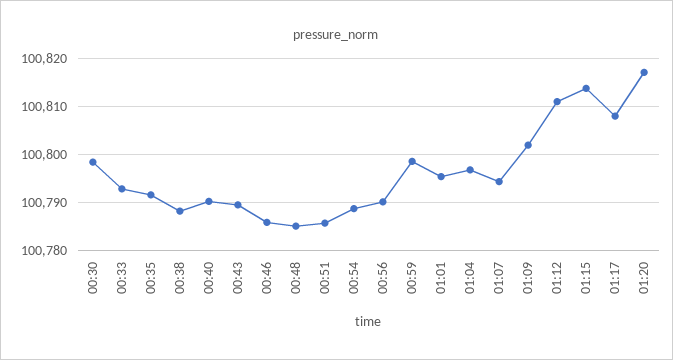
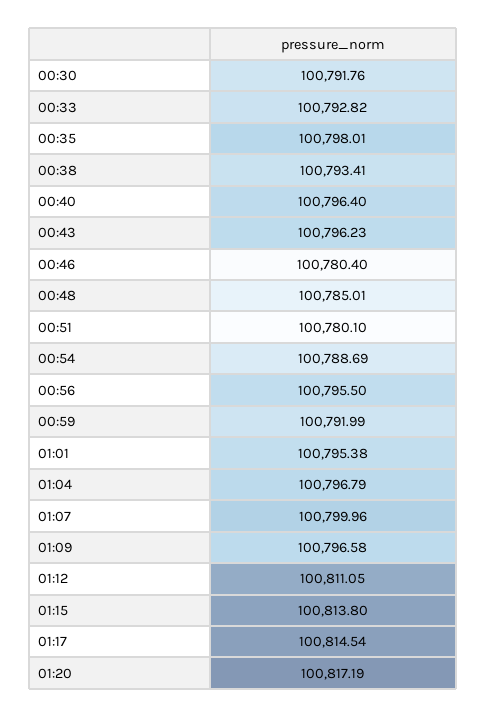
  {
-   "00:30": 100798,
+   "00:30": 100791.76,
    "00:33": 100792.82,
-   "00:35": 100792,
+   "00:35": 100798.01,
-   "00:38": 100788,
+   "00:38": 100793.41,
-   "00:40": 100790,
+   "00:40": 100796.4,
-   "00:43": 100790,
+   "00:43": 100796.23,
-   "00:46": 100786,
+   "00:46": 100780.4,
    "00:48": 100785.01,
-   "00:51": 100786,
+   "00:51": 100780.1,
    "00:54": 100788.69,
-   "00:56": 100790,
+   "00:56": 100795.5,
-   "00:59": 100798,
+   "00:59": 100791.99,
    "01:01": 100795.38,
    "01:04": 100796.79,
-   "01:07": 100794,
+   "01:07": 100799.96,
-   "01:09": 100802,
+   "01:09": 100796.58,
    "01:12": 100811.05,
    "01:15": 100813.8,
-   "01:17": 100808,
+   "01:17": 100814.54,
    "01:20": 100817.19
  }

